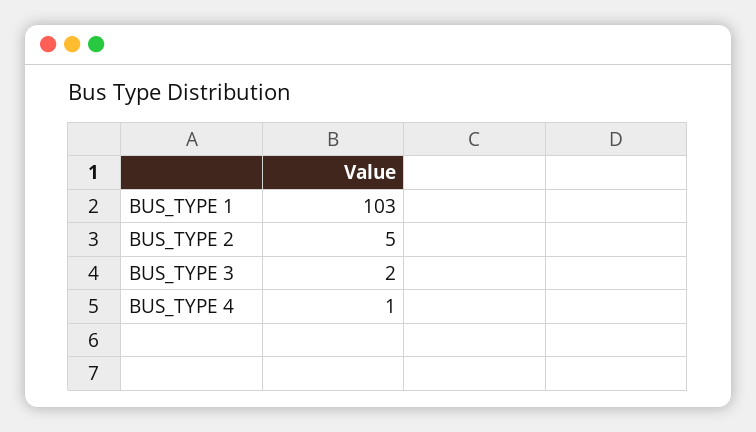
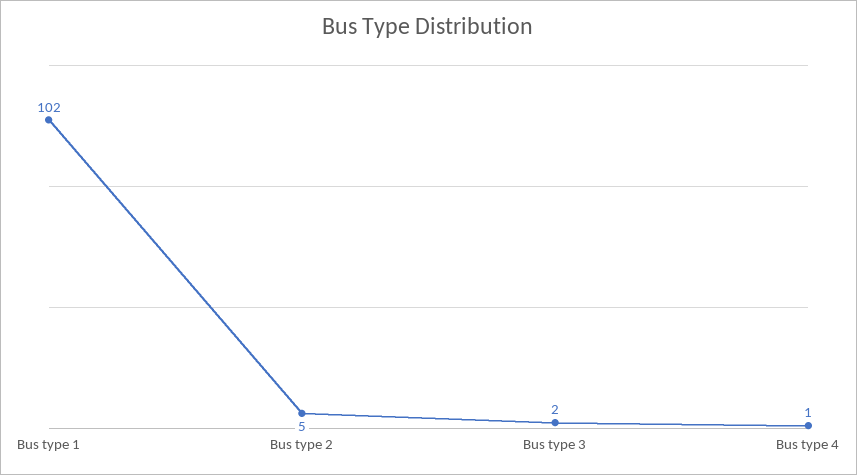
  {
-   "BUS_TYPE 1": 103,
+   "BUS_TYPE 1": 102,
    "BUS_TYPE 2": 5,
    "BUS_TYPE 3": 2,
    "BUS_TYPE 4": 1
  }

